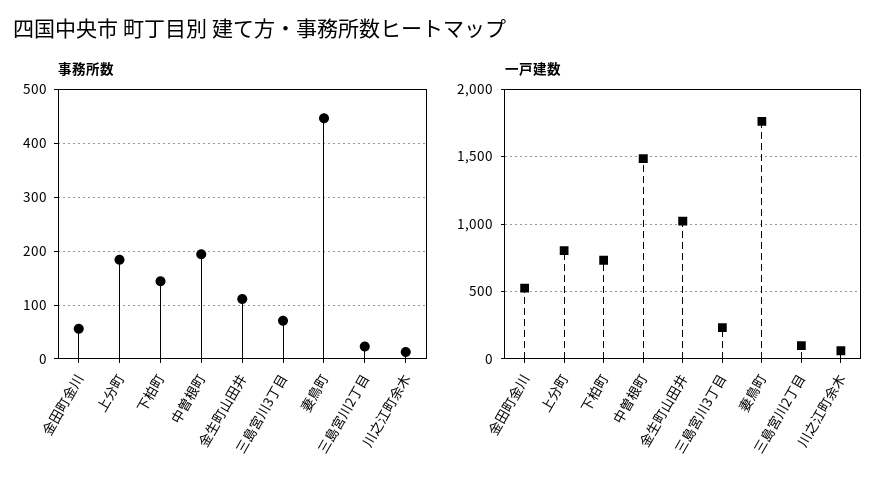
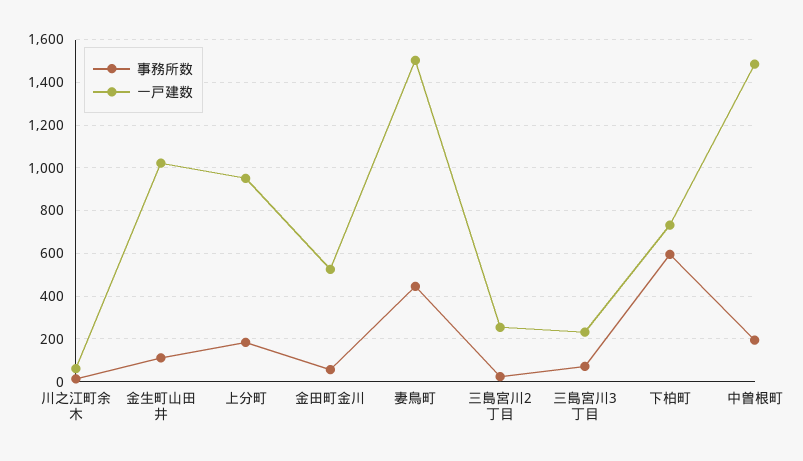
  {
    "事務所数": {
      "金田町金川": 60,
      "上分町": 180,
-     "下柏町": 140,
+     "下柏町": 600,
      "中曽根町": 200,
      "金生町山田井": 120,
      "三島宮川3丁目": 80,
      "妻鳥町": 440,
      "三島宮川2丁目": 20,
      "川之江町余木": 20
    },
    "一戸建数": {
      "金田町金川": 550,
-     "上分町": 800,
+     "上分町": 950,
      "下柏町": 750,
      "中曽根町": 1500,
      "金生町山田井": 1000,
      "三島宮川3丁目": 250,
-     "妻鳥町": 1750,
+     "妻鳥町": 1500,
-     "三島宮川2丁目": 100,
+     "三島宮川2丁目": 250,
      "川之江町余木": 50
    }
  }

